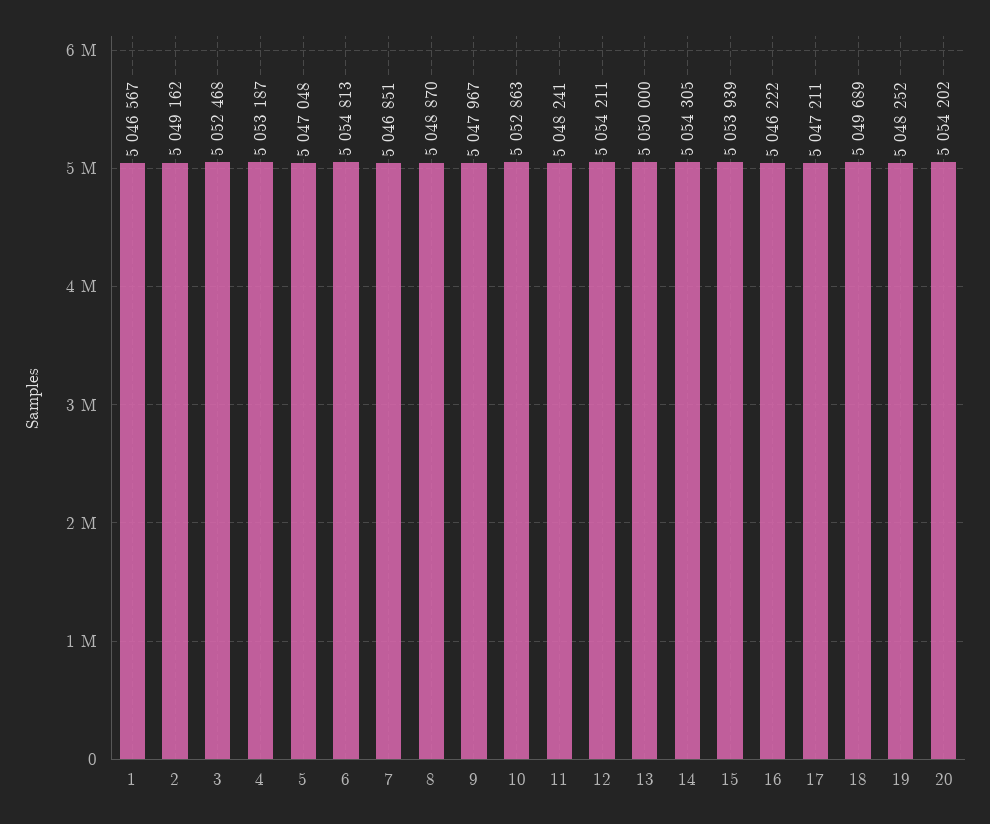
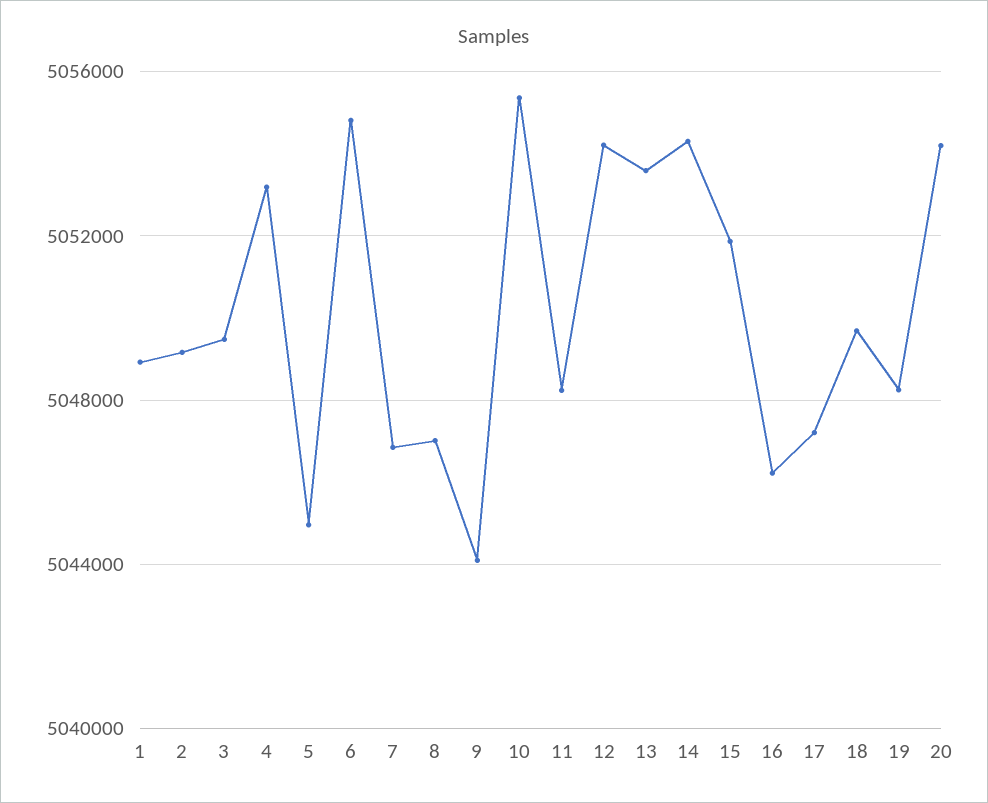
  {
-   "1": 5046567,
+   "1": 5049000,
    "2": 5049162,
-   "3": 5052468,
+   "3": 5049500,
    "4": 5053187,
-   "5": 5047048,
+   "5": 5045000,
    "6": 5054813,
    "7": 5046851,
-   "8": 5048870,
+   "8": 5047000,
-   "9": 5047967,
+   "9": 5044000,
-   "10": 5052863,
+   "10": 5055500,
    "11": 5048241,
    "12": 5054211,
-   "13": 5050000,
+   "13": 5053500,
    "14": 5054305,
-   "15": 5053939,
+   "15": 5052000,
    "16": 5046222,
    "17": 5047211,
    "18": 5049689,
    "19": 5048252,
    "20": 5054202
  }

